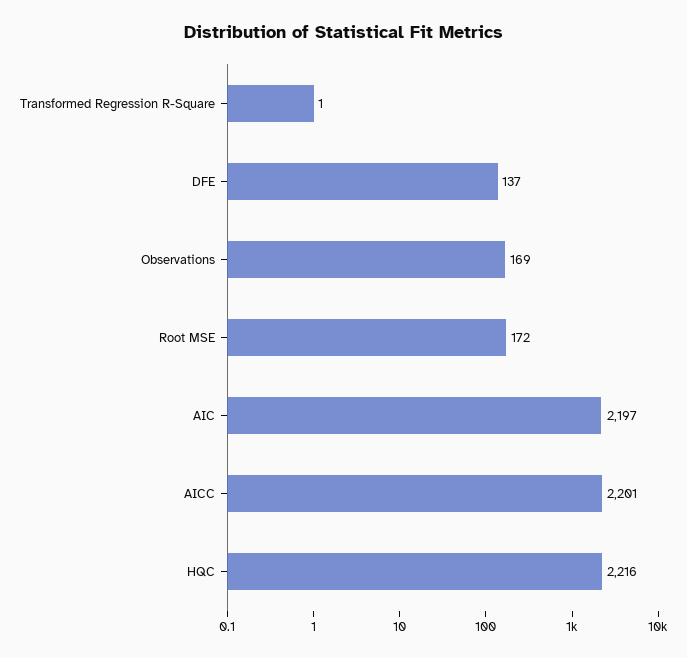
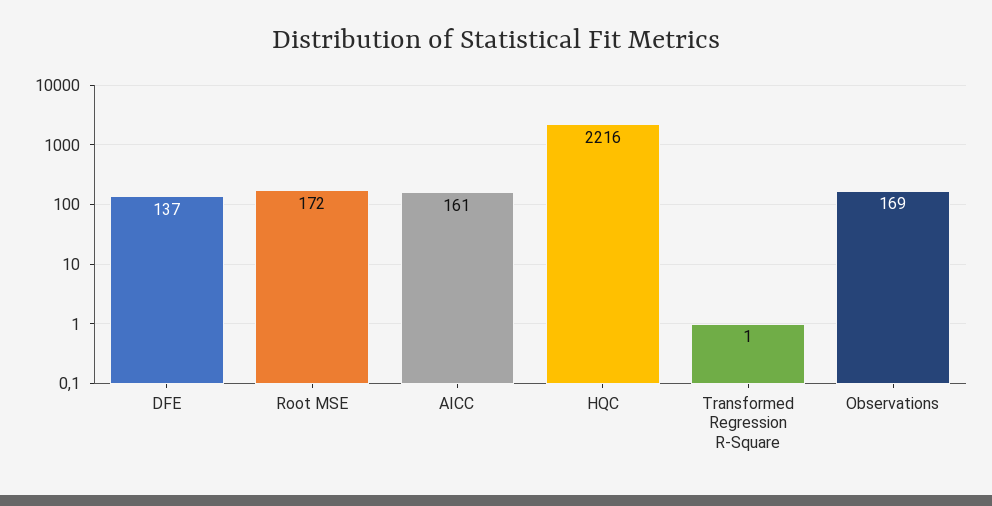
  {
    "Transformed Regression R-Square": 1,
    "DFE": 137,
    "Observations": 169,
    "Root MSE": 172,
-   "AIC": 2197,
-   "AICC": 2201,
+   "AICC": 161,
    "HQC": 2216
  }

